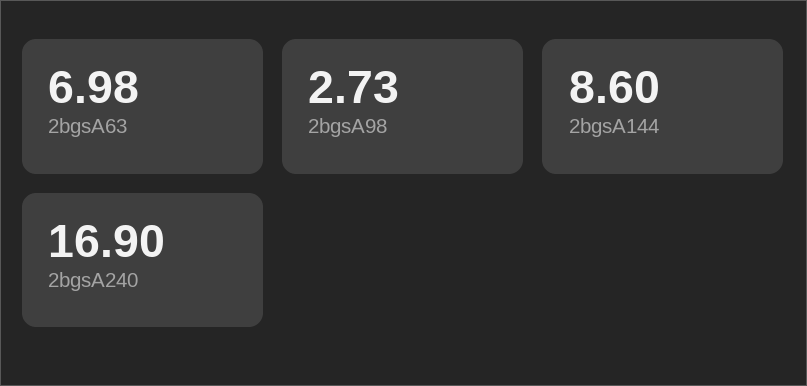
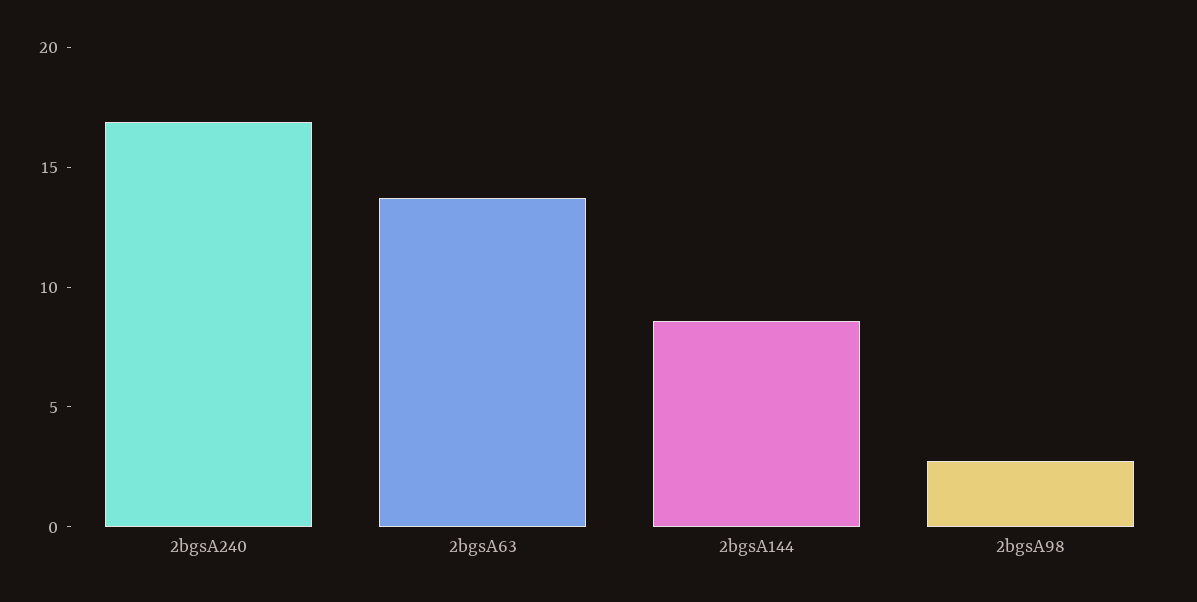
  {
-   "2bgsA63": 6.98,
+   "2bgsA63": 14,
    "2bgsA98": 2.73,
    "2bgsA144": 8.6,
    "2bgsA240": 16.9
  }

